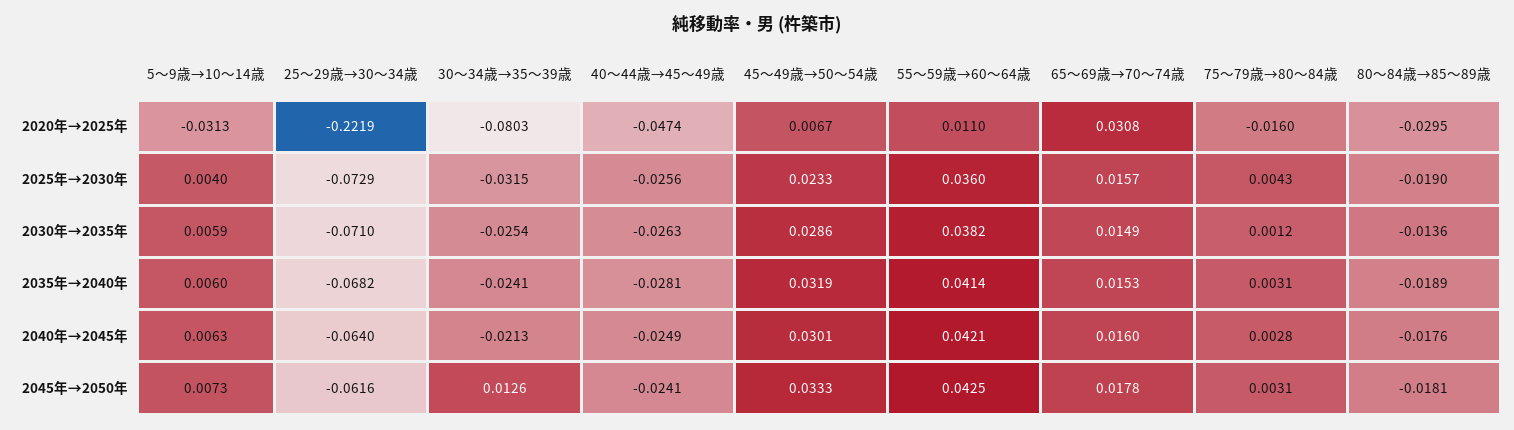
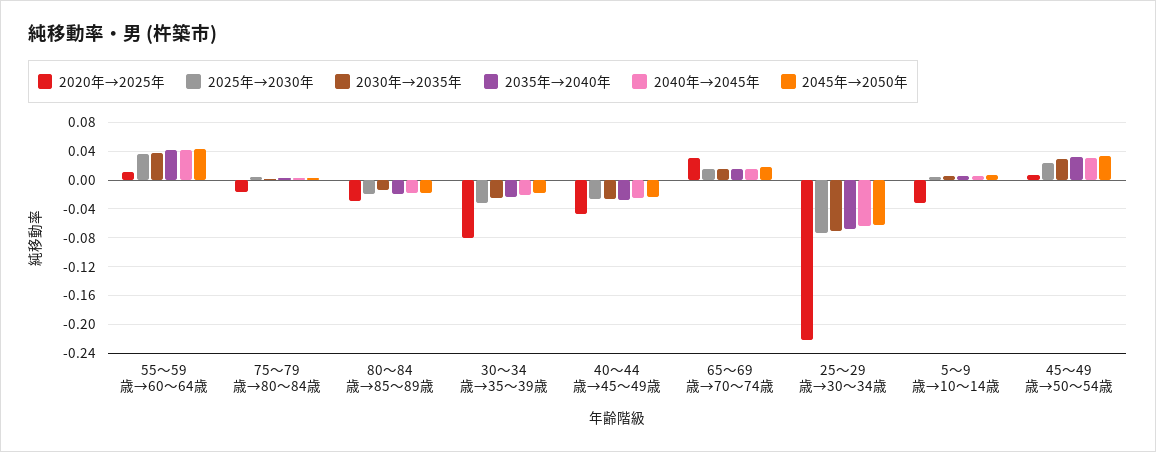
  {
    "2020年→2025年": {
      "5～9歳→10～14歳": -0.0313,
      "25～29歳→30～34歳": -0.2219,
      "30～34歳→35～39歳": -0.0803,
      "40～44歳→45～49歳": -0.0474,
      "45～49歳→50～54歳": 0.0067,
      "55～59歳→60～64歳": 0.011,
      "65～69歳→70～74歳": 0.0308,
      "75～79歳→80～84歳": -0.016,
      "80～84歳→85～89歳": -0.0295
    },
    "2025年→2030年": {
      "5～9歳→10～14歳": 0.004,
      "25～29歳→30～34歳": -0.0729,
      "30～34歳→35～39歳": -0.0315,
      "40～44歳→45～49歳": -0.0256,
      "45～49歳→50～54歳": 0.0233,
      "55～59歳→60～64歳": 0.036,
      "65～69歳→70～74歳": 0.0157,
      "75～79歳→80～84歳": 0.0043,
      "80～84歳→85～89歳": -0.019
    },
    "2030年→2035年": {
      "5～9歳→10～14歳": 0.0059,
      "25～29歳→30～34歳": -0.071,
      "30～34歳→35～39歳": -0.0254,
      "40～44歳→45～49歳": -0.0263,
      "45～49歳→50～54歳": 0.0286,
      "55～59歳→60～64歳": 0.0382,
      "65～69歳→70～74歳": 0.0149,
      "75～79歳→80～84歳": 0.0012,
      "80～84歳→85～89歳": -0.0136
    },
    "2035年→2040年": {
      "5～9歳→10～14歳": 0.006,
      "25～29歳→30～34歳": -0.0682,
      "30～34歳→35～39歳": -0.0241,
      "40～44歳→45～49歳": -0.0281,
      "45～49歳→50～54歳": 0.0319,
      "55～59歳→60～64歳": 0.0414,
      "65～69歳→70～74歳": 0.0153,
      "75～79歳→80～84歳": 0.0031,
      "80～84歳→85～89歳": -0.0189
    },
    "2040年→2045年": {
      "5～9歳→10～14歳": 0.0063,
      "25～29歳→30～34歳": -0.064,
      "30～34歳→35～39歳": -0.0213,
      "40～44歳→45～49歳": -0.0249,
      "45～49歳→50～54歳": 0.0301,
      "55～59歳→60～64歳": 0.0421,
      "65～69歳→70～74歳": 0.016,
      "75～79歳→80～84歳": 0.0028,
      "80～84歳→85～89歳": -0.0176
    },
    "2045年→2050年": {
      "5～9歳→10～14歳": 0.0073,
      "25～29歳→30～34歳": -0.0616,
-     "30～34歳→35～39歳": 0.0126,
+     "30～34歳→35～39歳": -0.02,
      "40～44歳→45～49歳": -0.0241,
      "45～49歳→50～54歳": 0.0333,
      "55～59歳→60～64歳": 0.0425,
      "65～69歳→70～74歳": 0.0178,
      "75～79歳→80～84歳": 0.0031,
      "80～84歳→85～89歳": -0.0181
    }
  }

